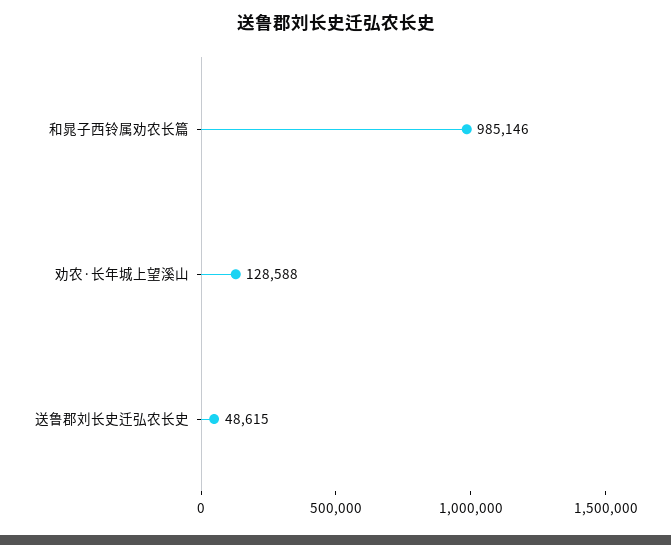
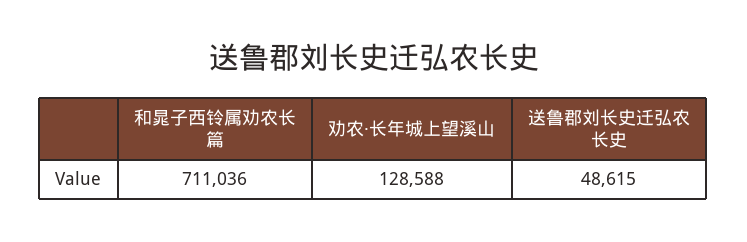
  {
-   "和晁子西铃属劝农长篇": 985146,
+   "和晁子西铃属劝农长篇": 711036,
    "劝农·长年城上望溪山": 128588,
    "送鲁郡刘长史迁弘农长史": 48615
  }

